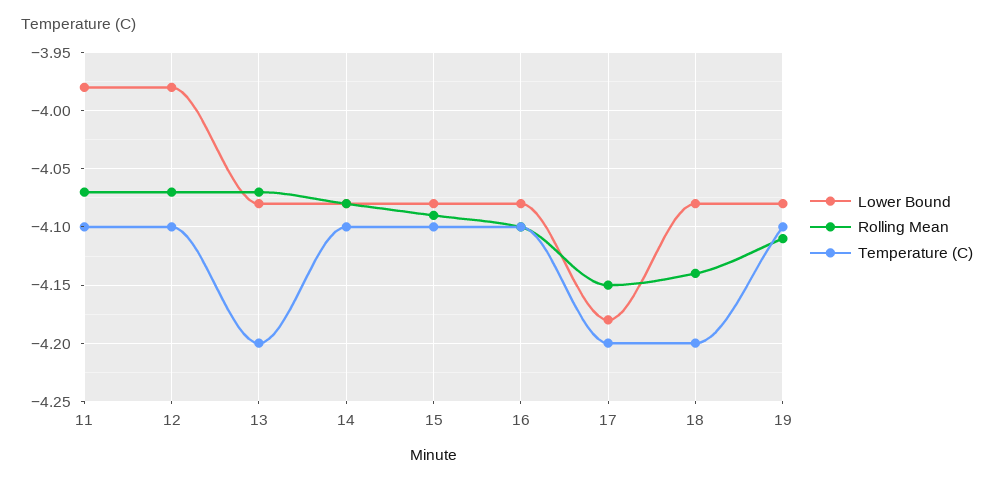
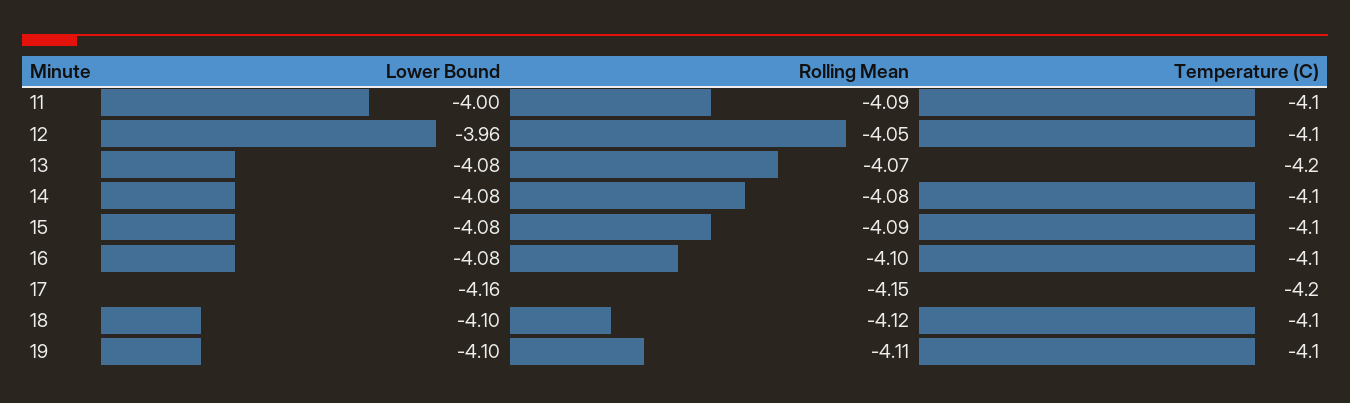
  {
    "Lower Bound": {
-     "11": -3.98,
+     "11": -4,
-     "12": -3.98,
+     "12": -3.96,
      "13": -4.08,
      "14": -4.08,
      "15": -4.08,
      "16": -4.08,
-     "17": -4.18,
+     "17": -4.16,
-     "18": -4.08,
+     "18": -4.1,
-     "19": -4.08
+     "19": -4.1
    },
    "Rolling Mean": {
-     "11": -4.07,
+     "11": -4.09,
-     "12": -4.07,
+     "12": -4.05,
      "13": -4.07,
      "14": -4.08,
      "15": -4.09,
      "16": -4.1,
      "17": -4.15,
-     "18": -4.14,
+     "18": -4.12,
      "19": -4.11
    },
    "Temperature (C)": {
      "11": -4.1,
      "12": -4.1,
      "13": -4.2,
      "14": -4.1,
      "15": -4.1,
      "16": -4.1,
      "17": -4.2,
-     "18": -4.2,
+     "18": -4.1,
      "19": -4.1
    }
  }

